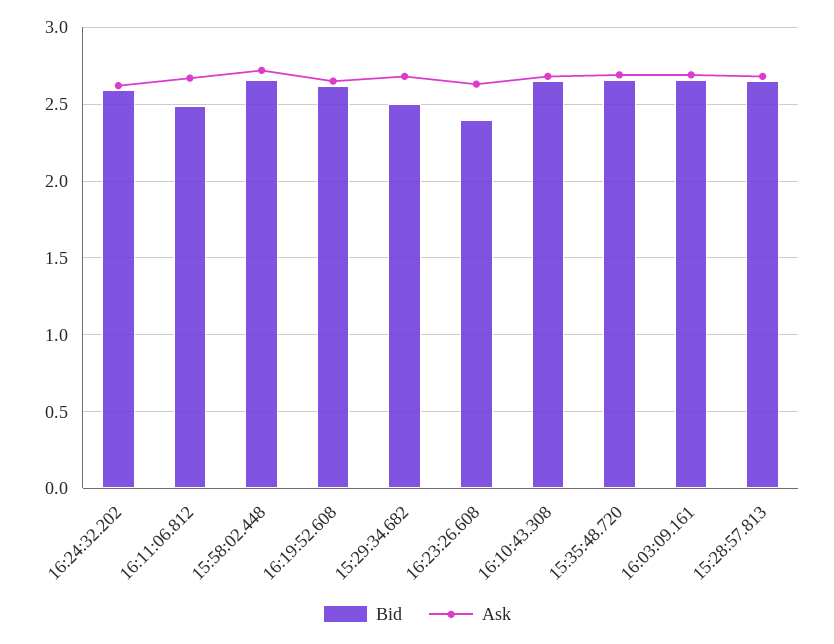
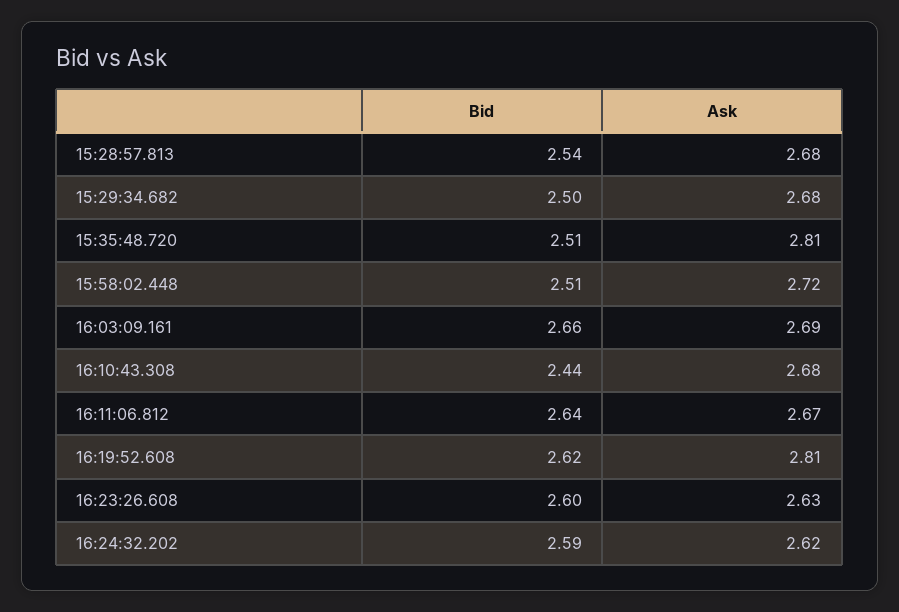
  {
    "Bid": {
      "16:24:32.202": 2.59,
-     "16:11:06.812": 2.5,
+     "16:11:06.812": 2.64,
-     "15:58:02.448": 2.65,
+     "15:58:02.448": 2.51,
      "16:19:52.608": 2.62,
      "15:29:34.682": 2.5,
-     "16:23:26.608": 2.4,
+     "16:23:26.608": 2.6,
-     "16:10:43.308": 2.65,
+     "16:10:43.308": 2.44,
-     "15:35:48.720": 2.65,
+     "15:35:48.720": 2.51,
      "16:03:09.161": 2.66,
-     "15:28:57.813": 2.65
+     "15:28:57.813": 2.54
    },
    "Ask": {
      "16:24:32.202": 2.62,
      "16:11:06.812": 2.67,
      "15:58:02.448": 2.72,
-     "16:19:52.608": 2.65,
+     "16:19:52.608": 2.81,
      "15:29:34.682": 2.68,
      "16:23:26.608": 2.63,
      "16:10:43.308": 2.68,
-     "15:35:48.720": 2.7,
+     "15:35:48.720": 2.81,
      "16:03:09.161": 2.69,
      "15:28:57.813": 2.68
    }
  }

